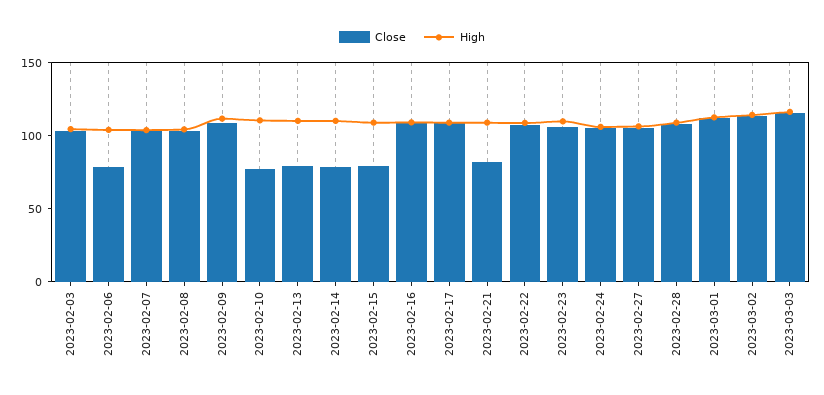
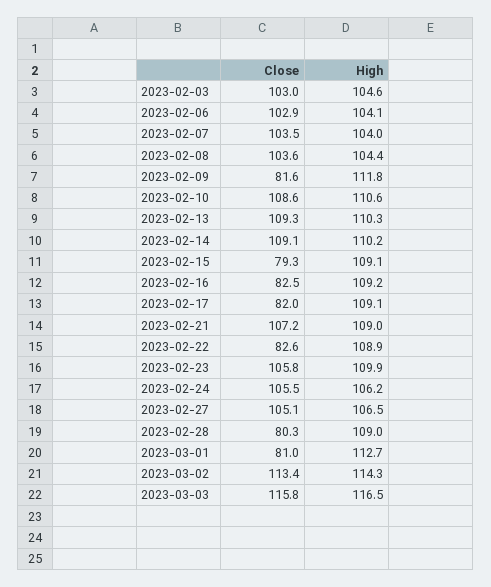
  {
    "Close": {
      "2023-02-03": 103,
-     "2023-02-06": 80,
+     "2023-02-06": 102.9,
      "2023-02-07": 103.5,
      "2023-02-08": 103.6,
-     "2023-02-09": 110,
+     "2023-02-09": 81.6,
-     "2023-02-10": 80,
+     "2023-02-10": 108.6,
-     "2023-02-13": 80,
+     "2023-02-13": 109.3,
-     "2023-02-14": 80,
+     "2023-02-14": 109.1,
      "2023-02-15": 79.3,
-     "2023-02-16": 110,
+     "2023-02-16": 82.5,
-     "2023-02-17": 110,
+     "2023-02-17": 82,
-     "2023-02-21": 80,
+     "2023-02-21": 107.2,
-     "2023-02-22": 110,
+     "2023-02-22": 82.6,
      "2023-02-23": 105.8,
      "2023-02-24": 105.5,
      "2023-02-27": 105.1,
-     "2023-02-28": 110,
+     "2023-02-28": 80.3,
-     "2023-03-01": 110,
+     "2023-03-01": 81,
      "2023-03-02": 113.4,
      "2023-03-03": 115.8
    },
    "High": {
      "2023-02-03": 104.6,
      "2023-02-06": 104.1,
      "2023-02-07": 104,
      "2023-02-08": 104.4,
      "2023-02-09": 111.8,
      "2023-02-10": 110.6,
      "2023-02-13": 110.3,
      "2023-02-14": 110.2,
      "2023-02-15": 109.1,
      "2023-02-16": 109.2,
      "2023-02-17": 109.1,
      "2023-02-21": 109,
      "2023-02-22": 108.9,
      "2023-02-23": 109.9,
      "2023-02-24": 106.2,
      "2023-02-27": 106.5,
      "2023-02-28": 109,
      "2023-03-01": 112.7,
      "2023-03-02": 114.3,
      "2023-03-03": 116.5
    }
  }

